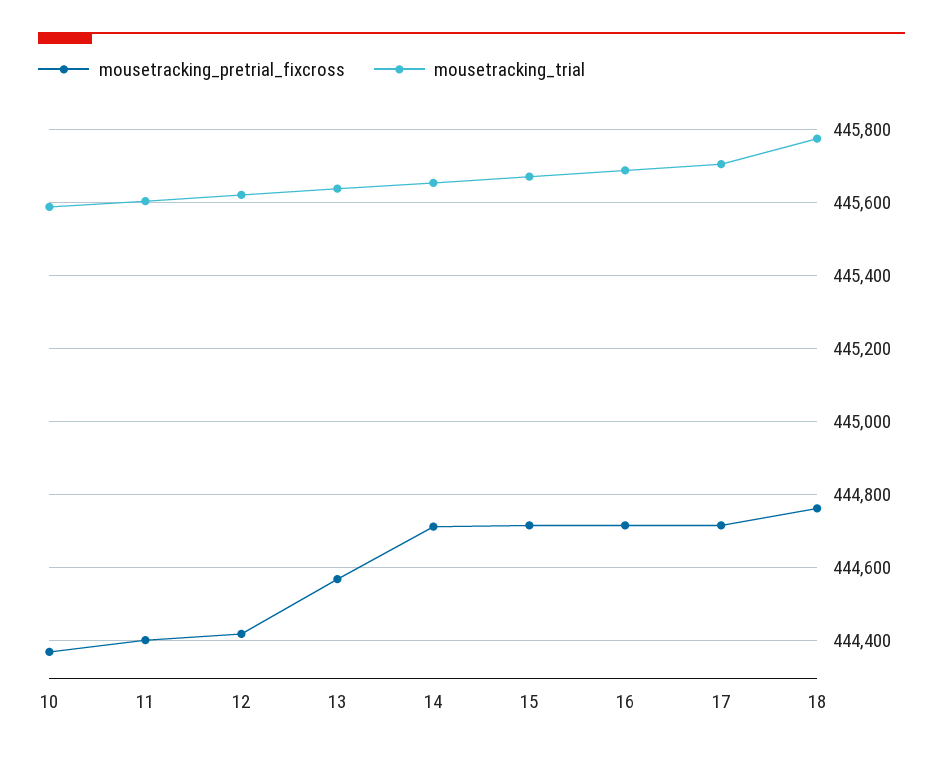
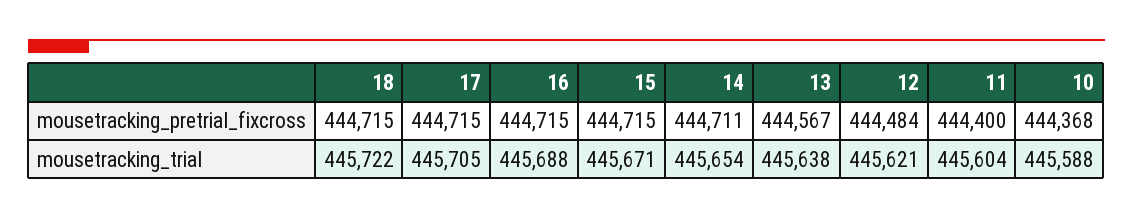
  {
    "mousetracking_pretrial_fixcross": {
      "10": 444368,
      "11": 444400,
-     "12": 444420,
+     "12": 444484,
      "13": 444567,
      "14": 444711,
      "15": 444715,
      "16": 444715,
      "17": 444715,
-     "18": 444760
+     "18": 444715
    },
    "mousetracking_trial": {
      "10": 445588,
      "11": 445604,
      "12": 445621,
      "13": 445638,
      "14": 445654,
      "15": 445671,
      "16": 445688,
      "17": 445705,
-     "18": 445780
+     "18": 445722
    }
  }

